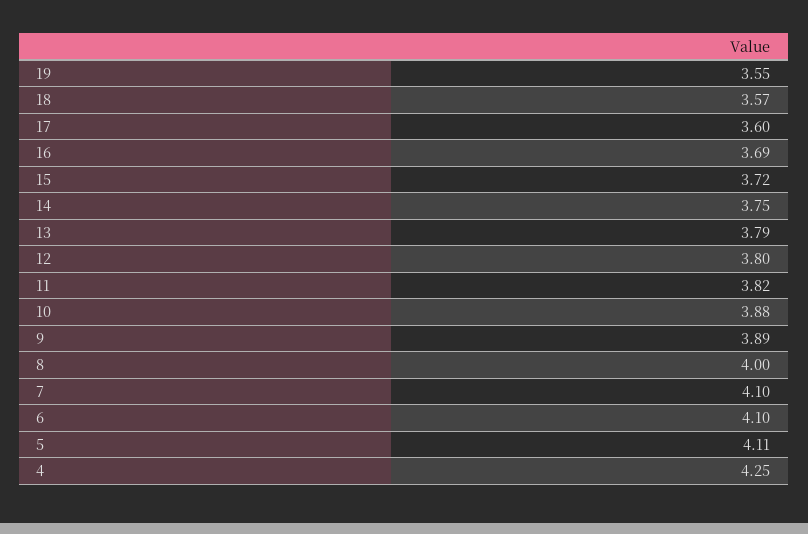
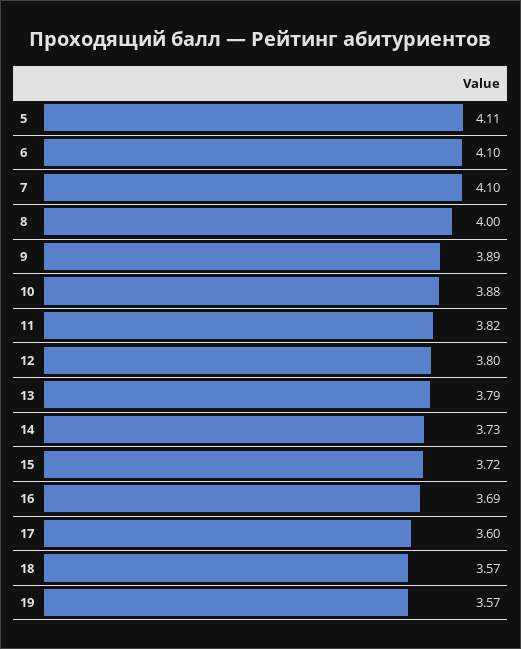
  {
-   "19": 3.55,
+   "19": 3.57,
    "18": 3.57,
    "17": 3.6,
    "16": 3.69,
    "15": 3.72,
-   "14": 3.75,
+   "14": 3.73,
    "13": 3.79,
    "12": 3.8,
    "11": 3.82,
    "10": 3.88,
    "9": 3.89,
    "8": 4,
    "7": 4.1,
    "6": 4.1,
-   "5": 4.11,
+   "5": 4.11
-   "4": 4.25
  }

